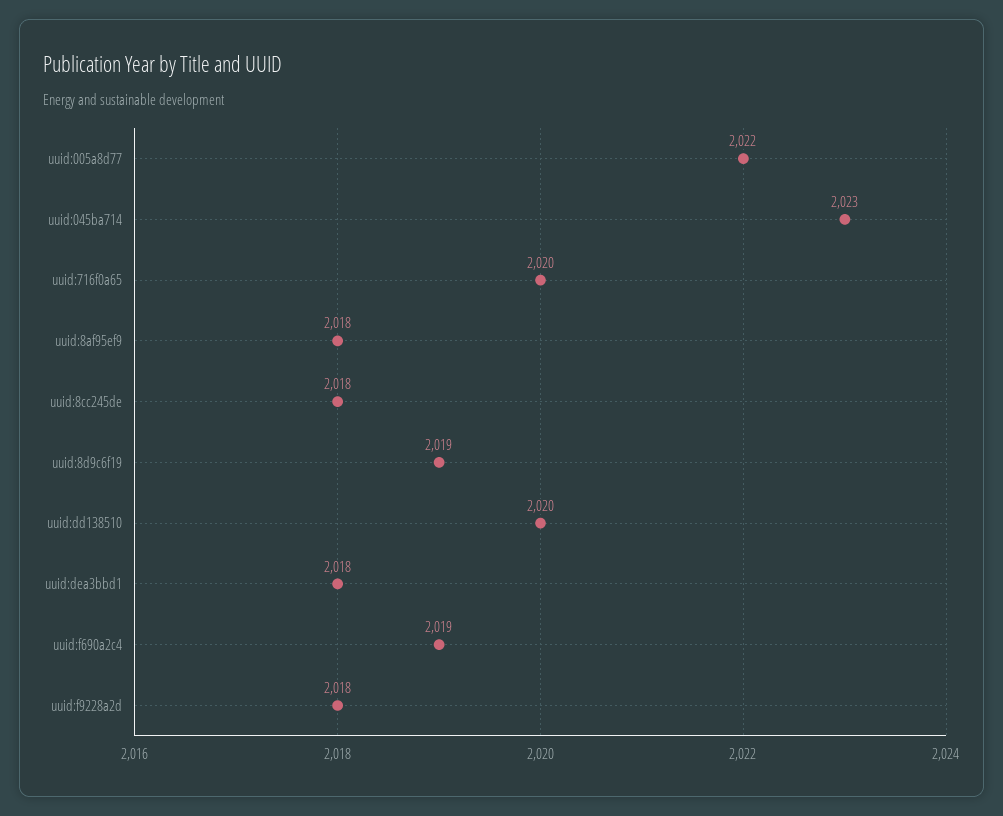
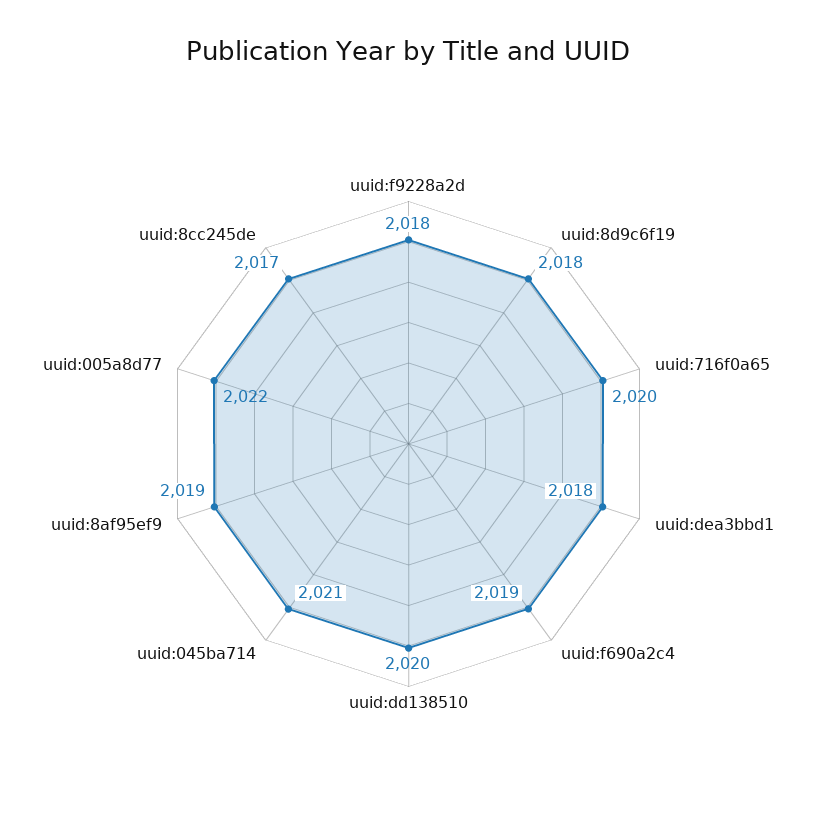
  {
    "uuid:005a8d77": 2022,
-   "uuid:045ba714": 2023,
+   "uuid:045ba714": 2021,
    "uuid:716f0a65": 2020,
-   "uuid:8af95ef9": 2018,
+   "uuid:8af95ef9": 2019,
-   "uuid:8cc245de": 2018,
+   "uuid:8cc245de": 2017,
-   "uuid:8d9c6f19": 2019,
+   "uuid:8d9c6f19": 2018,
    "uuid:dd138510": 2020,
    "uuid:dea3bbd1": 2018,
    "uuid:f690a2c4": 2019,
    "uuid:f9228a2d": 2018
  }

